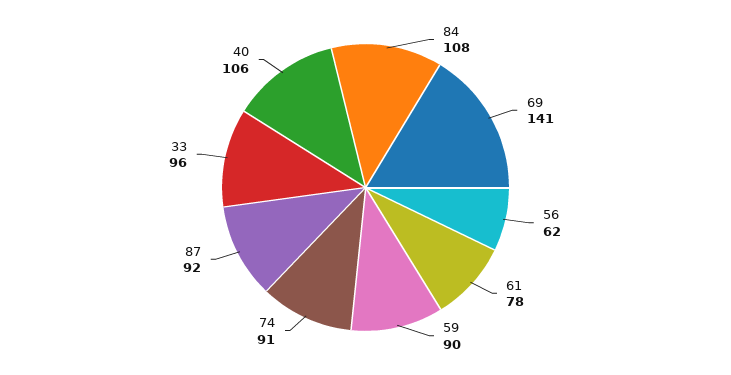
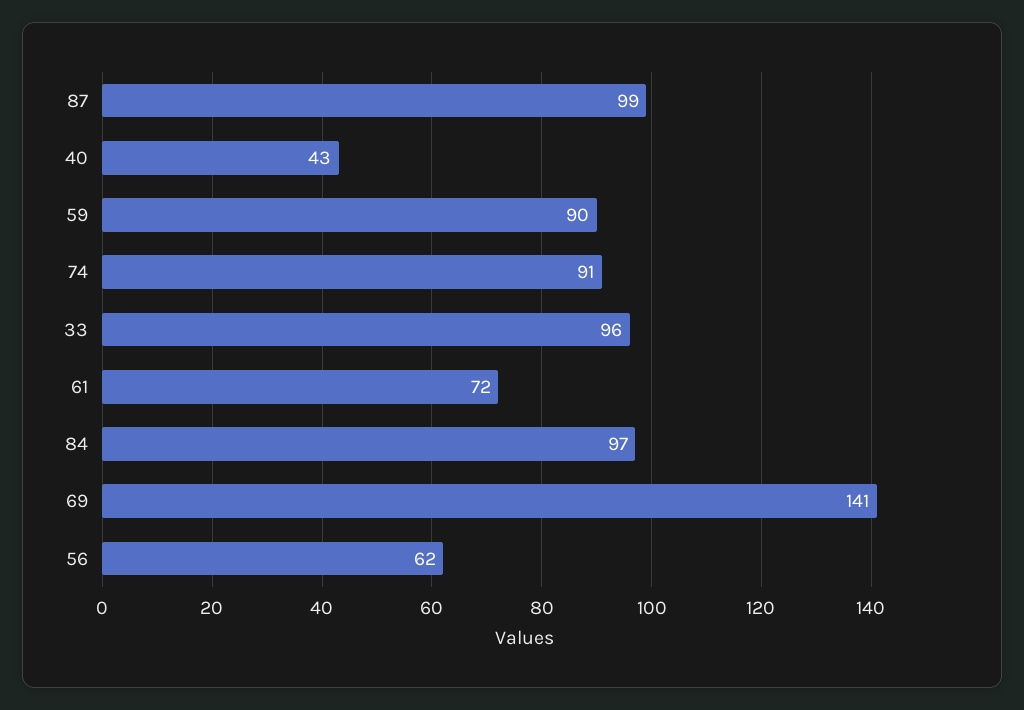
  {
-   "84": 108,
+   "84": 97,
    "69": 141,
    "56": 62,
-   "61": 78,
+   "61": 72,
    "59": 90,
    "74": 91,
-   "87": 92,
+   "87": 99,
    "33": 96,
-   "40": 106
+   "40": 43
  }

